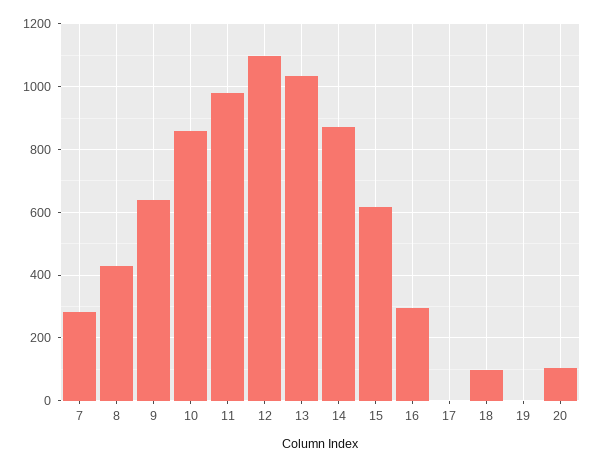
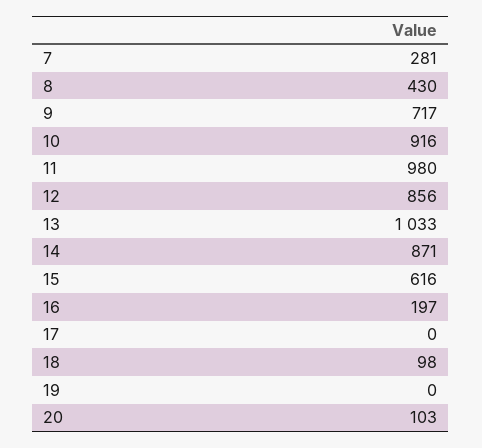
  {
    "7": 281,
    "8": 430,
-   "9": 640,
+   "9": 717,
-   "10": 860,
+   "10": 916,
    "11": 980,
-   "12": 1100,
+   "12": 856,
    "13": 1033,
    "14": 871,
    "15": 616,
-   "16": 300,
+   "16": 197,
    "17": 0,
    "18": 98,
    "19": 0,
    "20": 103
  }

